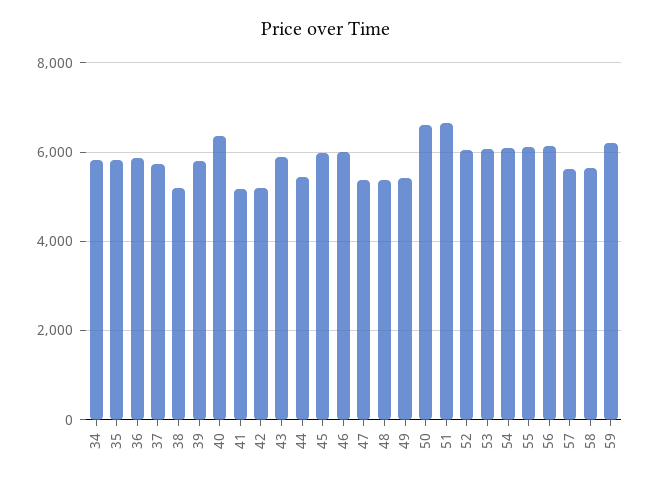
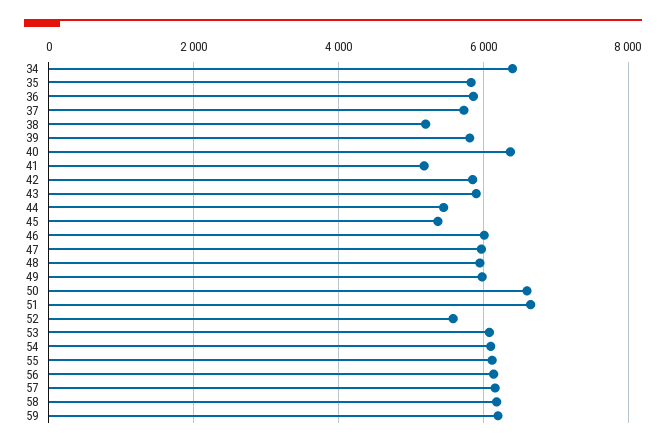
  {
-   "34": 5800,
+   "34": 6400,
    "35": 5800,
    "36": 5800,
    "37": 5800,
    "38": 5200,
    "39": 5800,
    "40": 6400,
    "41": 5200,
-   "42": 5200,
+   "42": 5800,
    "43": 6000,
    "44": 5400,
-   "45": 6000,
+   "45": 5400,
    "46": 6000,
-   "47": 5400,
+   "47": 6000,
-   "48": 5400,
+   "48": 6000,
-   "49": 5400,
+   "49": 6000,
    "50": 6600,
    "51": 6600,
-   "52": 6000,
+   "52": 5600,
    "53": 6000,
    "54": 6200,
    "55": 6200,
    "56": 6200,
-   "57": 5600,
+   "57": 6200,
-   "58": 5600,
+   "58": 6200,
    "59": 6200
  }

